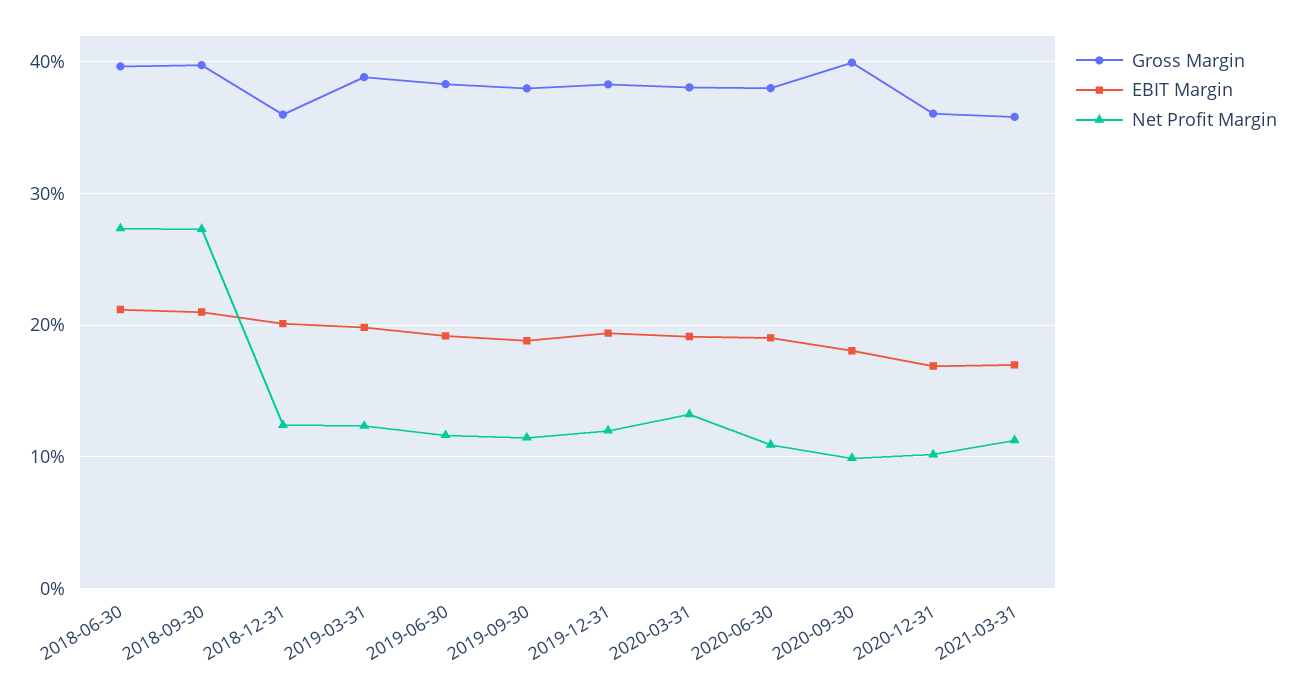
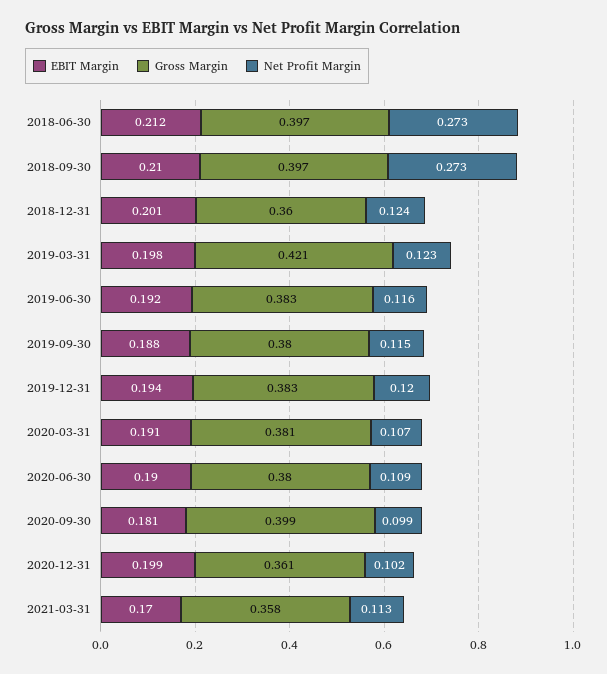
  {
    "Gross Margin": {
      "2018-06-30": 0.397,
      "2018-09-30": 0.397,
      "2018-12-31": 0.36,
-     "2019-03-31": 0.39,
+     "2019-03-31": 0.421,
      "2019-06-30": 0.383,
      "2019-09-30": 0.38,
      "2019-12-31": 0.383,
      "2020-03-31": 0.381,
      "2020-06-30": 0.38,
      "2020-09-30": 0.399,
      "2020-12-31": 0.361,
      "2021-03-31": 0.358
    },
    "EBIT Margin": {
      "2018-06-30": 0.212,
      "2018-09-30": 0.21,
      "2018-12-31": 0.201,
      "2019-03-31": 0.198,
      "2019-06-30": 0.192,
      "2019-09-30": 0.188,
      "2019-12-31": 0.194,
      "2020-03-31": 0.191,
      "2020-06-30": 0.19,
      "2020-09-30": 0.181,
-     "2020-12-31": 0.17,
+     "2020-12-31": 0.199,
      "2021-03-31": 0.17
    },
    "Net Profit Margin": {
      "2018-06-30": 0.273,
      "2018-09-30": 0.273,
      "2018-12-31": 0.124,
      "2019-03-31": 0.123,
      "2019-06-30": 0.116,
      "2019-09-30": 0.115,
      "2019-12-31": 0.12,
-     "2020-03-31": 0.13,
+     "2020-03-31": 0.107,
      "2020-06-30": 0.109,
      "2020-09-30": 0.099,
      "2020-12-31": 0.102,
      "2021-03-31": 0.113
    }
  }

